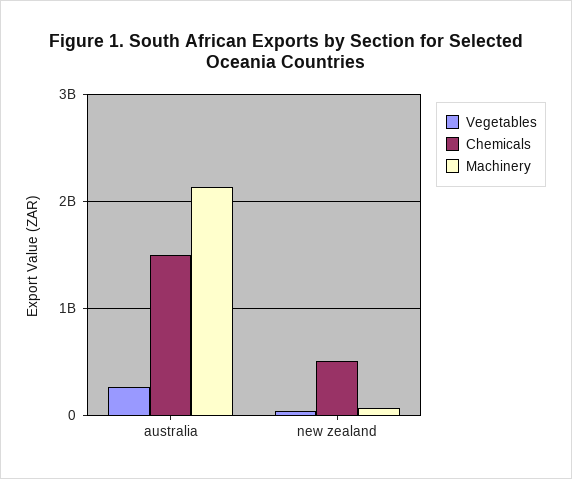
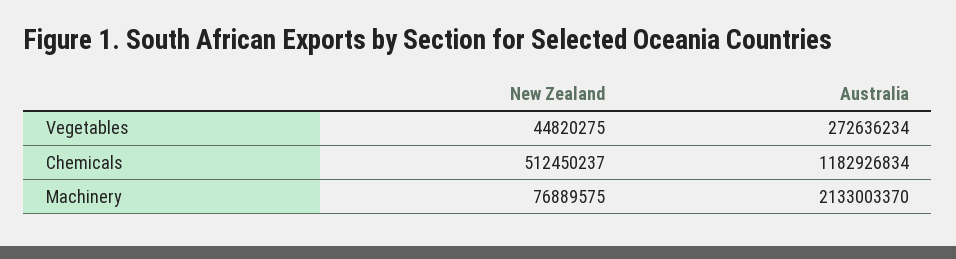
  {
    "Vegetables": {
      "australia": 272636234,
      "new zealand": 44820275
    },
    "Chemicals": {
-     "australia": 1500000000,
+     "australia": 1182926834,
      "new zealand": 512450237
    },
    "Machinery": {
      "australia": 2133003370,
      "new zealand": 76889575
    }
  }

